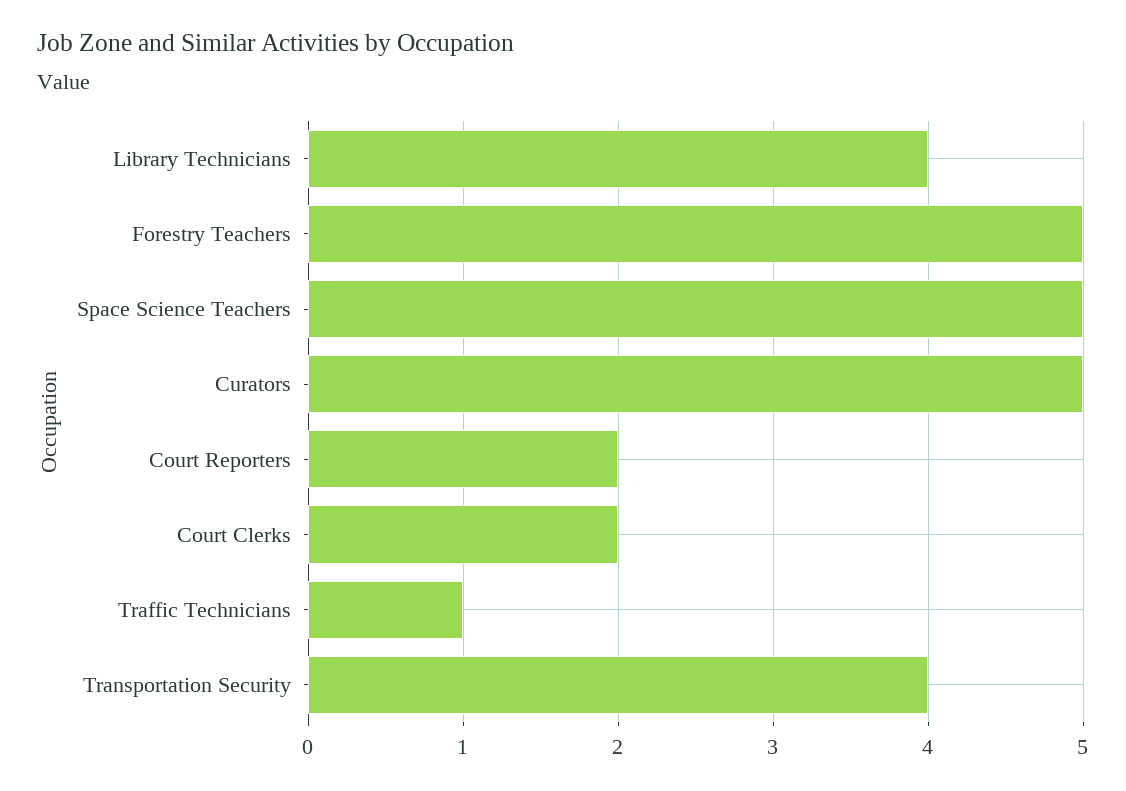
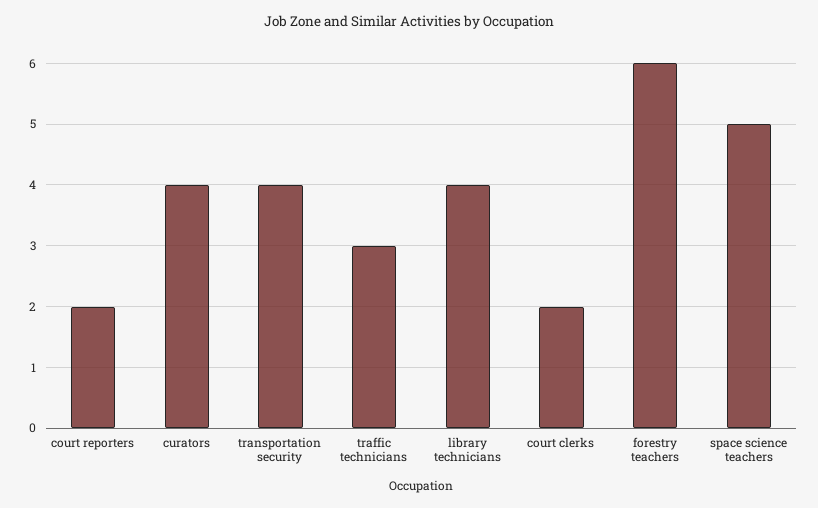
  {
    "Library Technicians": 4,
-   "Forestry Teachers": 5,
+   "Forestry Teachers": 6,
    "Space Science Teachers": 5,
-   "Curators": 5,
+   "Curators": 4,
    "Court Reporters": 2,
    "Court Clerks": 2,
-   "Traffic Technicians": 1,
+   "Traffic Technicians": 3,
    "Transportation Security": 4
  }

